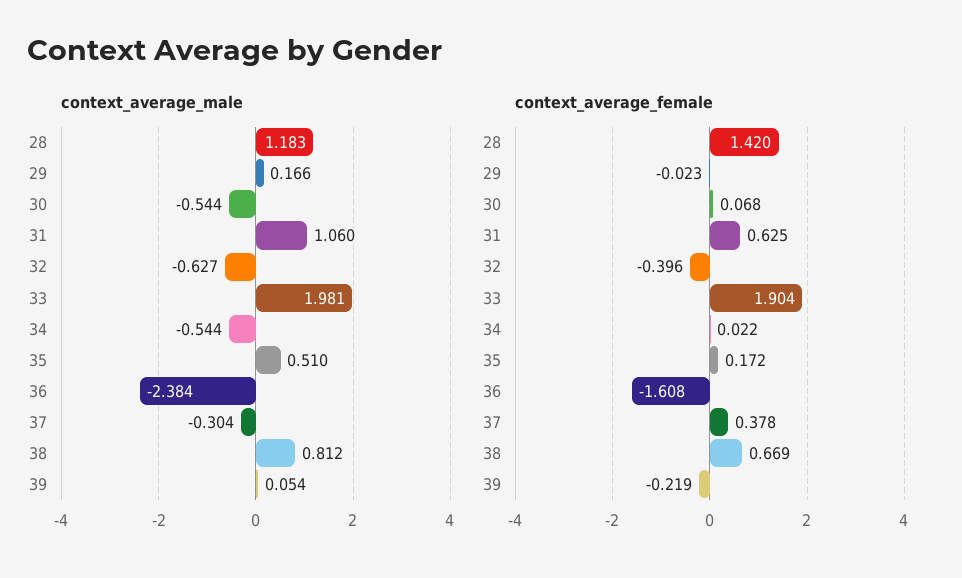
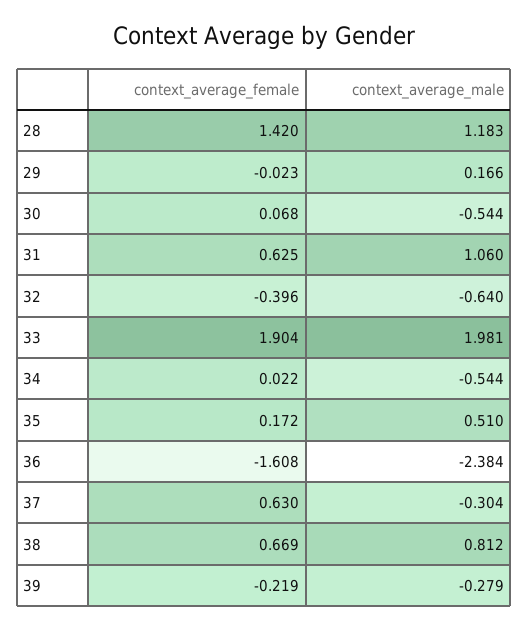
  {
    "context_average_male": {
      "28": 1.183,
      "29": 0.166,
      "30": -0.544,
      "31": 1.06,
-     "32": -0.627,
+     "32": -0.64,
      "33": 1.981,
      "34": -0.544,
      "35": 0.51,
      "36": -2.384,
      "37": -0.304,
      "38": 0.812,
-     "39": 0.054
+     "39": -0.279
    },
    "context_average_female": {
      "28": 1.42,
      "29": -0.023,
      "30": 0.068,
      "31": 0.625,
      "32": -0.396,
      "33": 1.904,
      "34": 0.022,
      "35": 0.172,
      "36": -1.608,
-     "37": 0.378,
+     "37": 0.63,
      "38": 0.669,
      "39": -0.219
    }
  }

